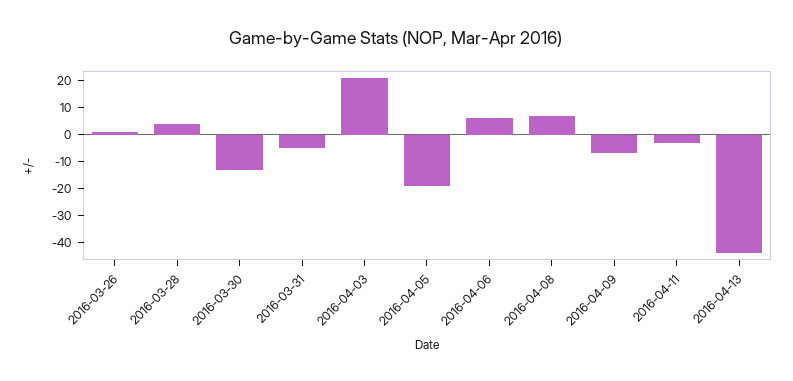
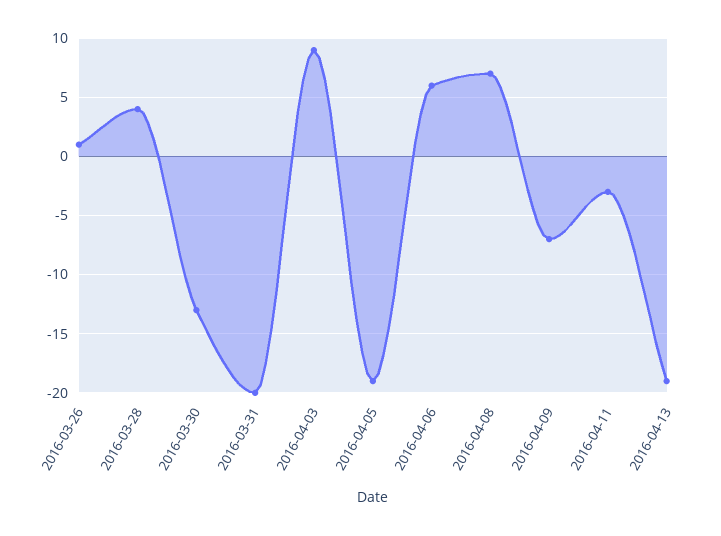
  {
    "2016-03-26": 1,
    "2016-03-28": 4,
    "2016-03-30": -13,
-   "2016-03-31": -5,
+   "2016-03-31": -20,
-   "2016-04-03": 20,
+   "2016-04-03": 9,
    "2016-04-05": -19,
    "2016-04-06": 6,
    "2016-04-08": 7,
    "2016-04-09": -7,
    "2016-04-11": -3,
-   "2016-04-13": -45
+   "2016-04-13": -19
  }

